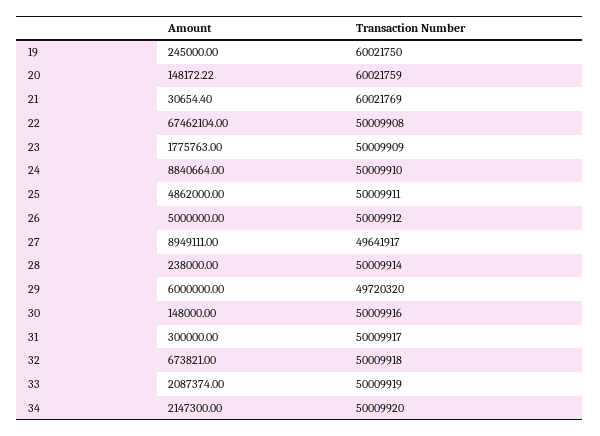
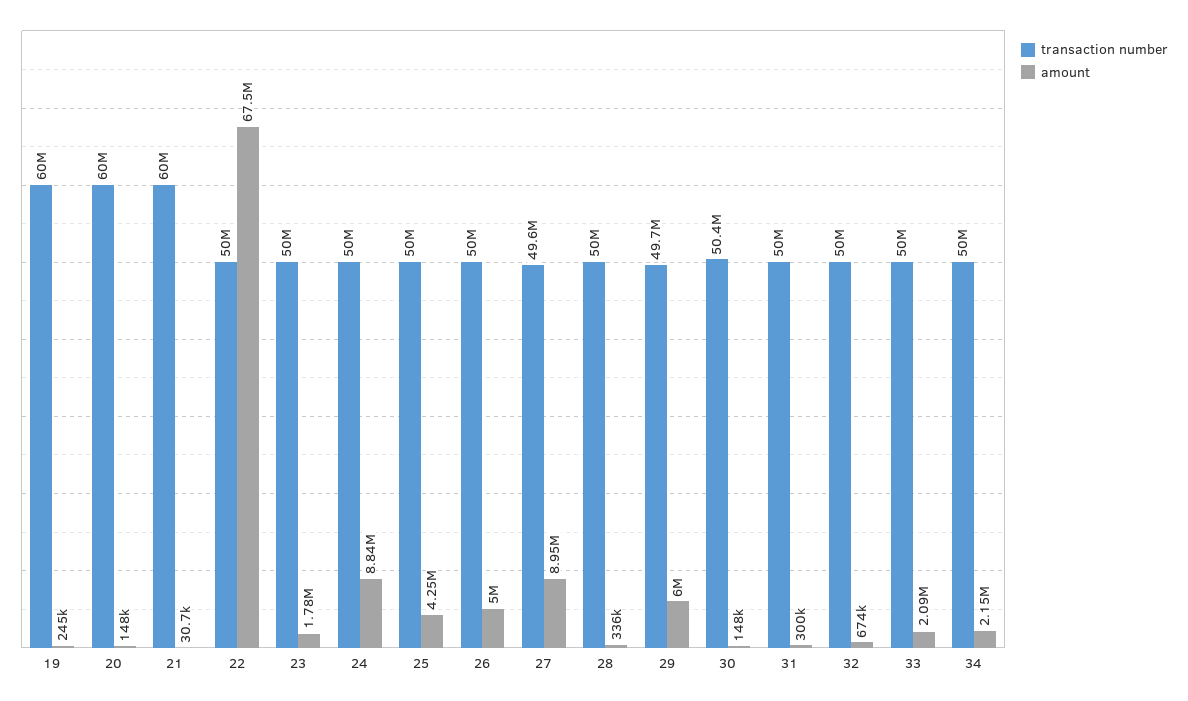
  {
    "Amount": {
      "19": 245000,
      "20": 148172.22,
      "21": 30654.4,
      "22": 67462104,
      "23": 1775763,
      "24": 8840664,
-     "25": 4862000,
+     "25": 4250000,
      "26": 5000000,
      "27": 8949111,
-     "28": 238000,
+     "28": 336000,
      "29": 6000000,
      "30": 148000,
      "31": 300000,
      "32": 673821,
      "33": 2087374,
      "34": 2147300
    },
    "Transaction Number": {
      "19": 60021750,
      "20": 60021759,
      "21": 60021769,
      "22": 50009908,
      "23": 50009909,
      "24": 50009910,
      "25": 50009911,
      "26": 50009912,
      "27": 49641917,
      "28": 50009914,
      "29": 49720320,
-     "30": 50009916,
+     "30": 50400000,
      "31": 50009917,
      "32": 50009918,
      "33": 50009919,
      "34": 50009920
    }
  }

